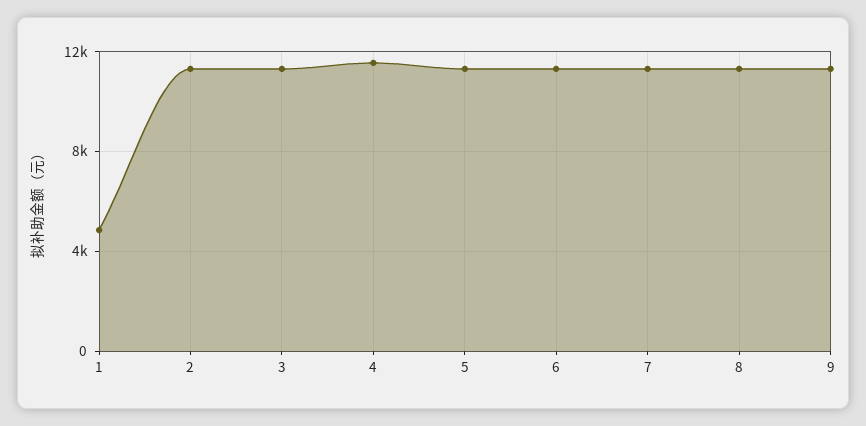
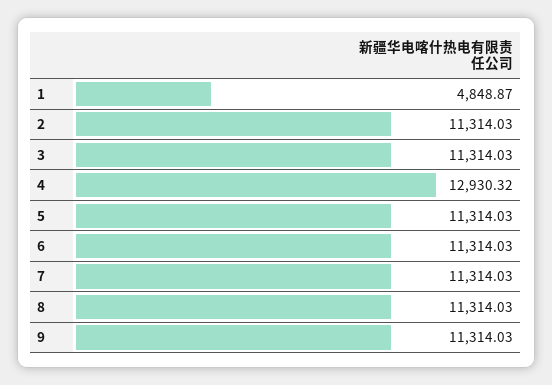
  {
    "1": 4848.87,
    "2": 11314.03,
    "3": 11314.03,
-   "4": 11500,
+   "4": 12930.32,
    "5": 11314.03,
    "6": 11314.03,
    "7": 11314.03,
    "8": 11314.03,
    "9": 11314.03
  }

